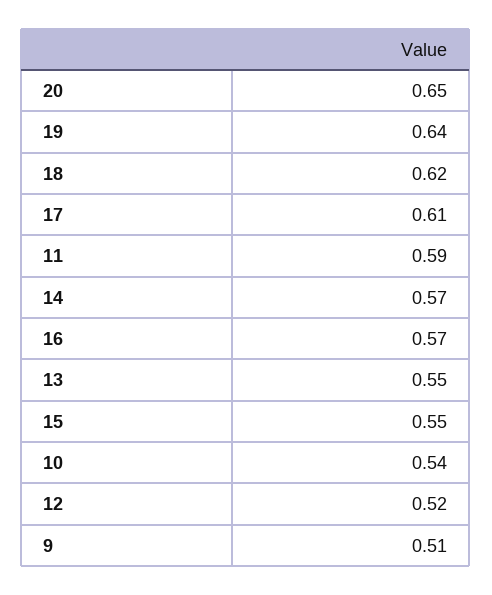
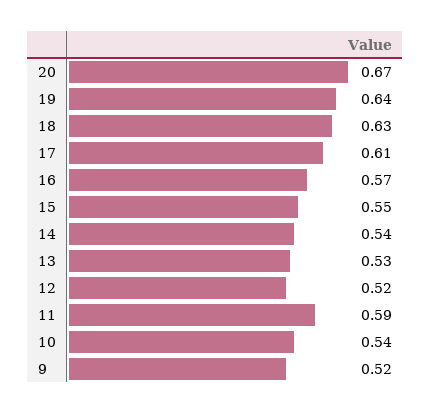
  {
-   "20": 0.65,
+   "20": 0.67,
    "19": 0.64,
-   "18": 0.62,
+   "18": 0.63,
    "17": 0.61,
    "11": 0.59,
-   "14": 0.57,
+   "14": 0.54,
    "16": 0.57,
-   "13": 0.55,
+   "13": 0.53,
    "15": 0.55,
    "10": 0.54,
    "12": 0.52,
-   "9": 0.51
+   "9": 0.52
  }

